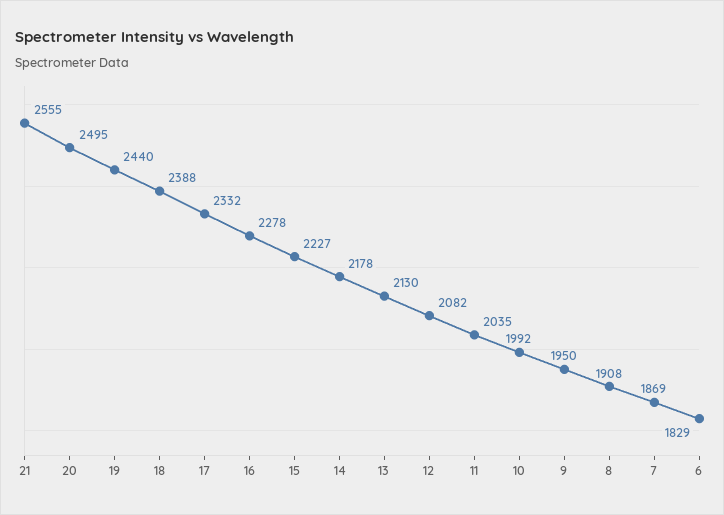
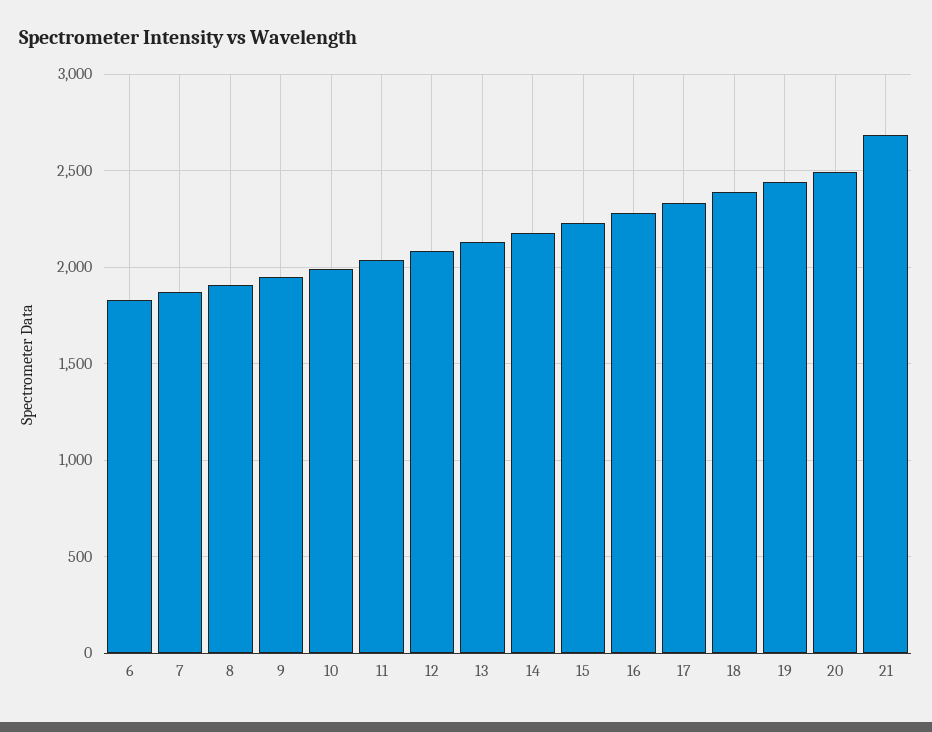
  {
-   "21": 2555,
+   "21": 2700,
    "20": 2495,
    "19": 2440,
    "18": 2388,
    "17": 2332,
    "16": 2278,
    "15": 2227,
    "14": 2178,
    "13": 2130,
    "12": 2082,
    "11": 2035,
    "10": 1992,
    "9": 1950,
    "8": 1908,
    "7": 1869,
    "6": 1829
  }

